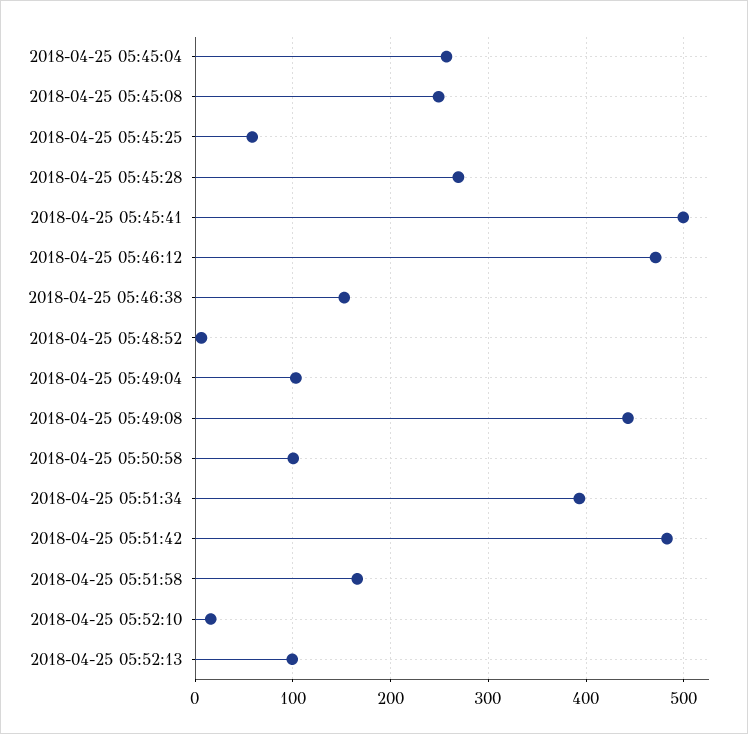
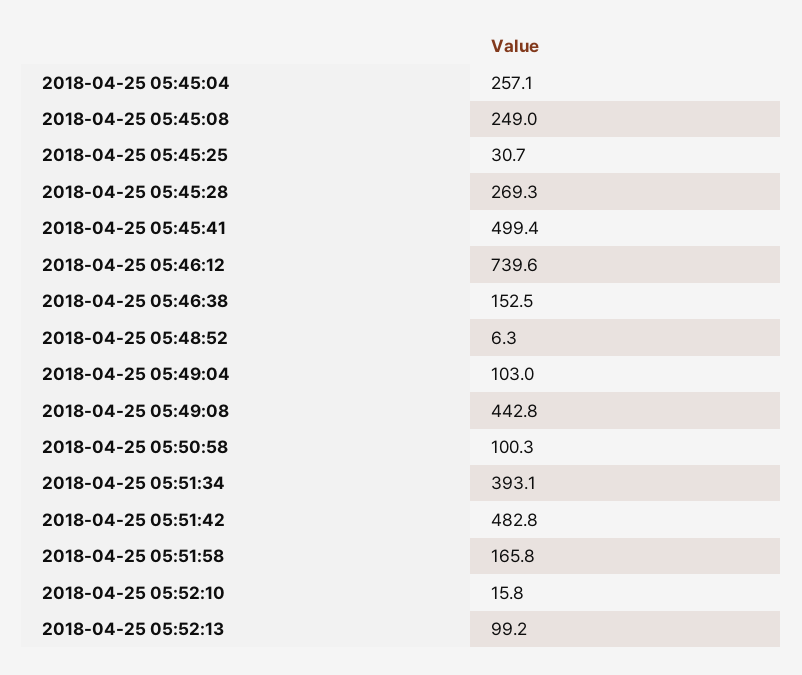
  {
    "2018-04-25 05:45:04": 257.1,
    "2018-04-25 05:45:08": 249,
-   "2018-04-25 05:45:25": 60,
+   "2018-04-25 05:45:25": 30.7,
    "2018-04-25 05:45:28": 269.3,
    "2018-04-25 05:45:41": 499.4,
-   "2018-04-25 05:46:12": 470,
+   "2018-04-25 05:46:12": 739.6,
    "2018-04-25 05:46:38": 152.5,
    "2018-04-25 05:48:52": 6.3,
    "2018-04-25 05:49:04": 103,
    "2018-04-25 05:49:08": 442.8,
    "2018-04-25 05:50:58": 100.3,
    "2018-04-25 05:51:34": 393.1,
    "2018-04-25 05:51:42": 482.8,
    "2018-04-25 05:51:58": 165.8,
    "2018-04-25 05:52:10": 15.8,
    "2018-04-25 05:52:13": 99.2
  }

